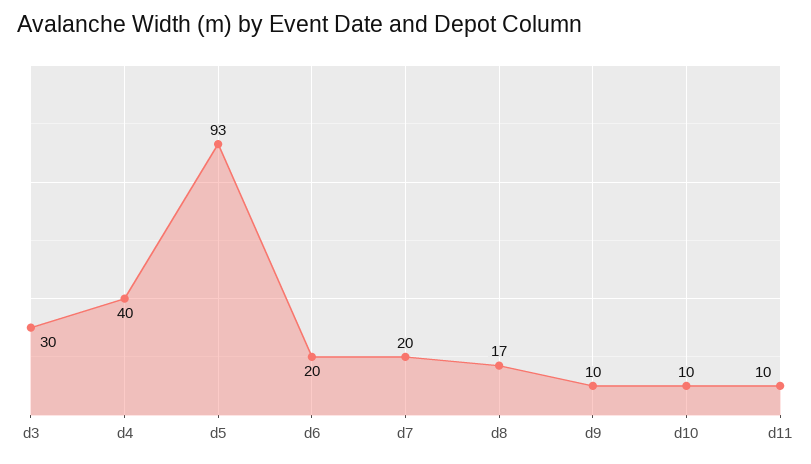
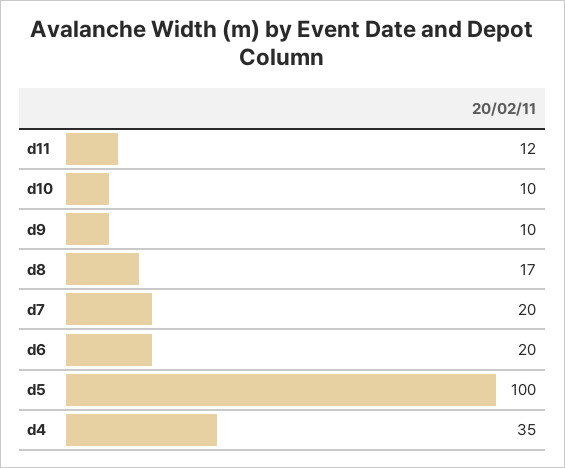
  {
-   "d3": 30,
-   "d4": 40,
+   "d4": 35,
-   "d5": 93,
+   "d5": 100,
    "d6": 20,
    "d7": 20,
    "d8": 17,
    "d9": 10,
    "d10": 10,
-   "d11": 10
+   "d11": 12
  }

